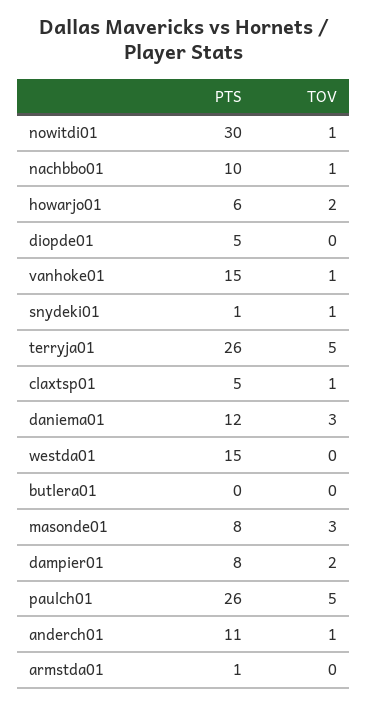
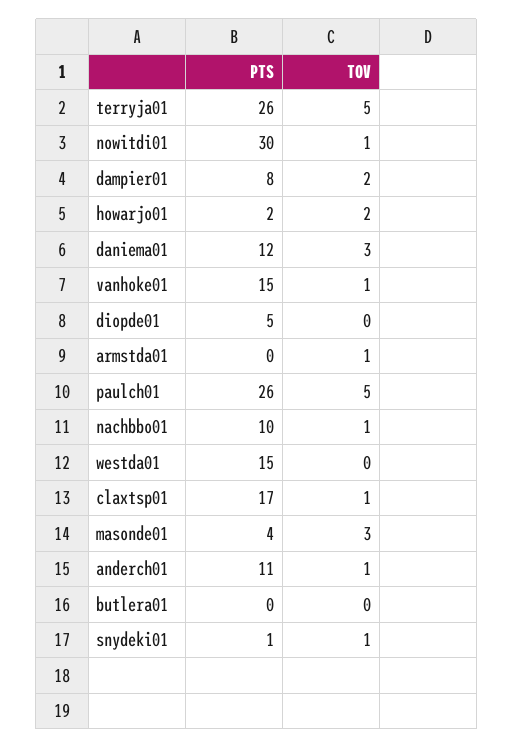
  {
    "PTS": {
      "nowitdi01": 30,
      "nachbbo01": 10,
-     "howarjo01": 6,
+     "howarjo01": 2,
      "diopde01": 5,
      "vanhoke01": 15,
      "snydeki01": 1,
      "terryja01": 26,
-     "claxtsp01": 5,
+     "claxtsp01": 17,
      "daniema01": 12,
      "westda01": 15,
      "butlera01": 0,
-     "masonde01": 8,
+     "masonde01": 4,
      "dampier01": 8,
      "paulch01": 26,
      "anderch01": 11,
-     "armstda01": 1
+     "armstda01": 0
    },
    "TOV": {
      "nowitdi01": 1,
      "nachbbo01": 1,
      "howarjo01": 2,
      "diopde01": 0,
      "vanhoke01": 1,
      "snydeki01": 1,
      "terryja01": 5,
      "claxtsp01": 1,
      "daniema01": 3,
      "westda01": 0,
      "butlera01": 0,
      "masonde01": 3,
      "dampier01": 2,
      "paulch01": 5,
      "anderch01": 1,
-     "armstda01": 0
+     "armstda01": 1
    }
  }

